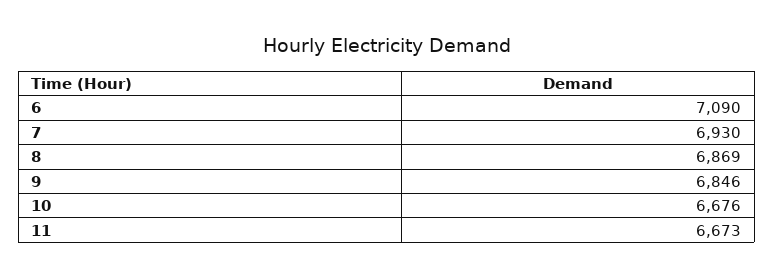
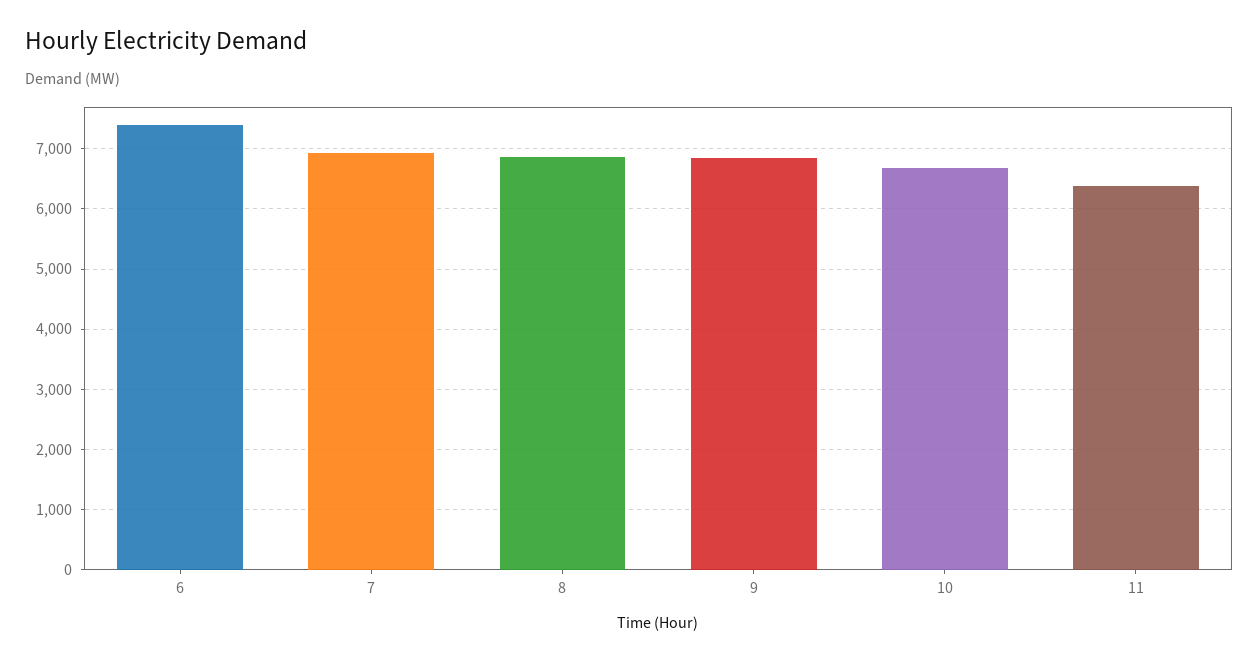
  {
-   "6": 7090,
+   "6": 7400,
    "7": 6930,
    "8": 6869,
    "9": 6846,
    "10": 6676,
-   "11": 6673
+   "11": 6400
  }

